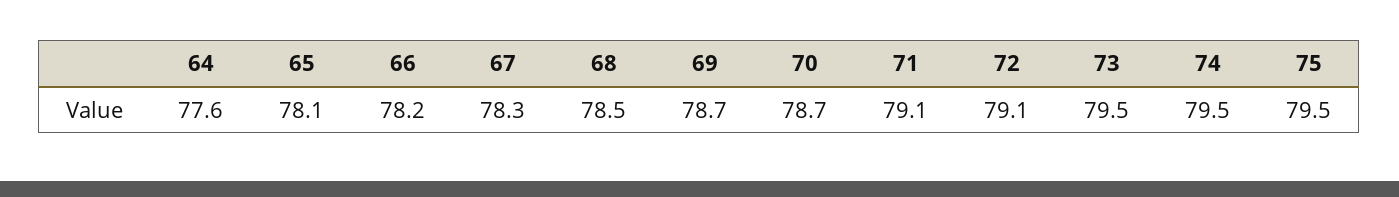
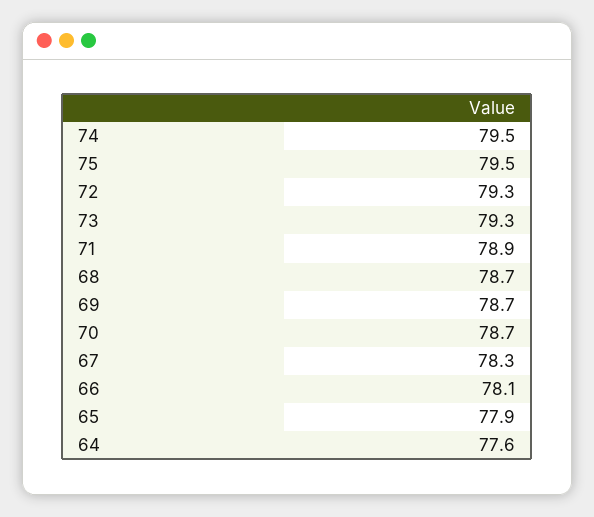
  {
    "64": 77.6,
-   "65": 78.1,
+   "65": 77.9,
-   "66": 78.2,
+   "66": 78.1,
    "67": 78.3,
-   "68": 78.5,
+   "68": 78.7,
    "69": 78.7,
    "70": 78.7,
-   "71": 79.1,
+   "71": 78.9,
-   "72": 79.1,
+   "72": 79.3,
-   "73": 79.5,
+   "73": 79.3,
    "74": 79.5,
    "75": 79.5
  }

